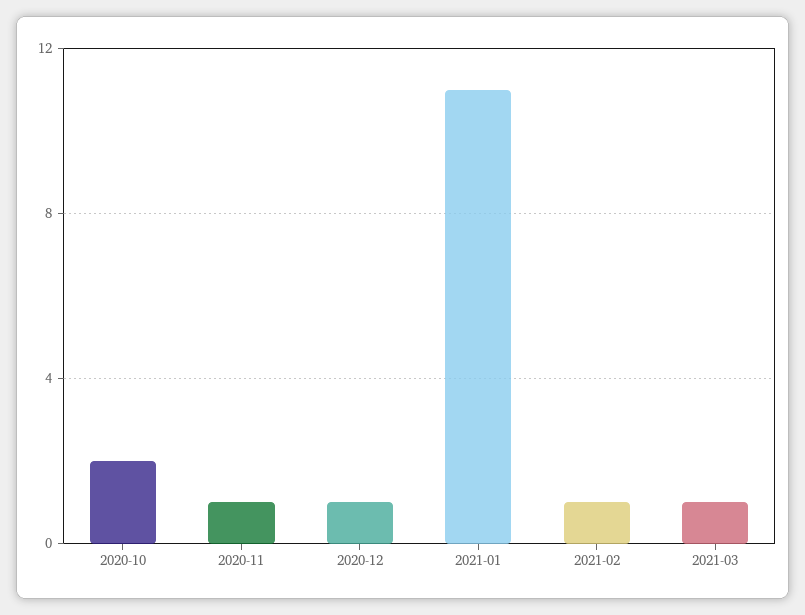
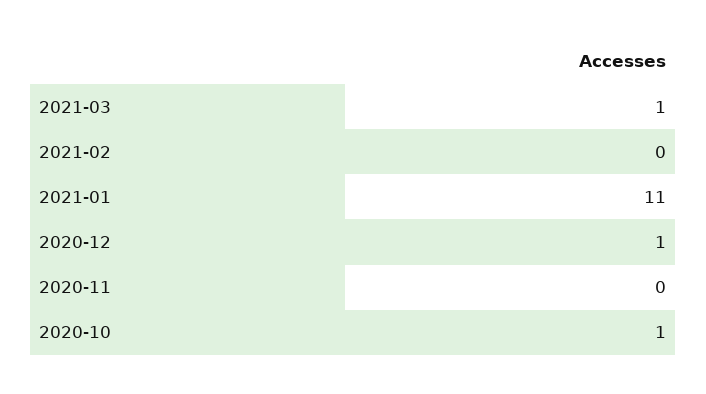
  {
-   "2020-10": 2,
+   "2020-10": 1,
-   "2020-11": 1,
+   "2020-11": 0,
    "2020-12": 1,
    "2021-01": 11,
-   "2021-02": 1,
+   "2021-02": 0,
    "2021-03": 1
  }

